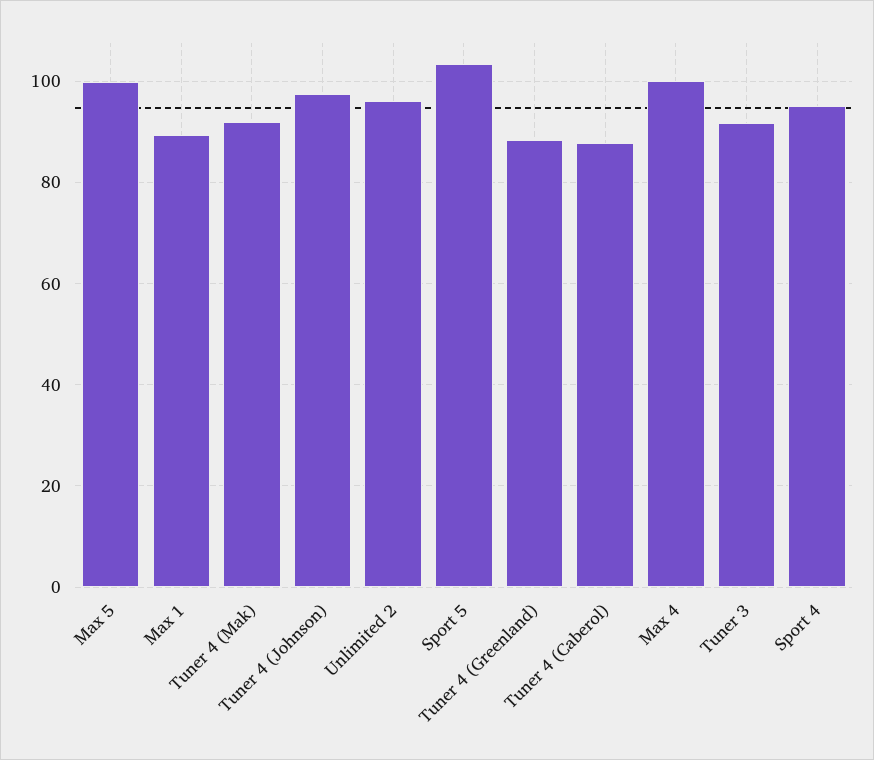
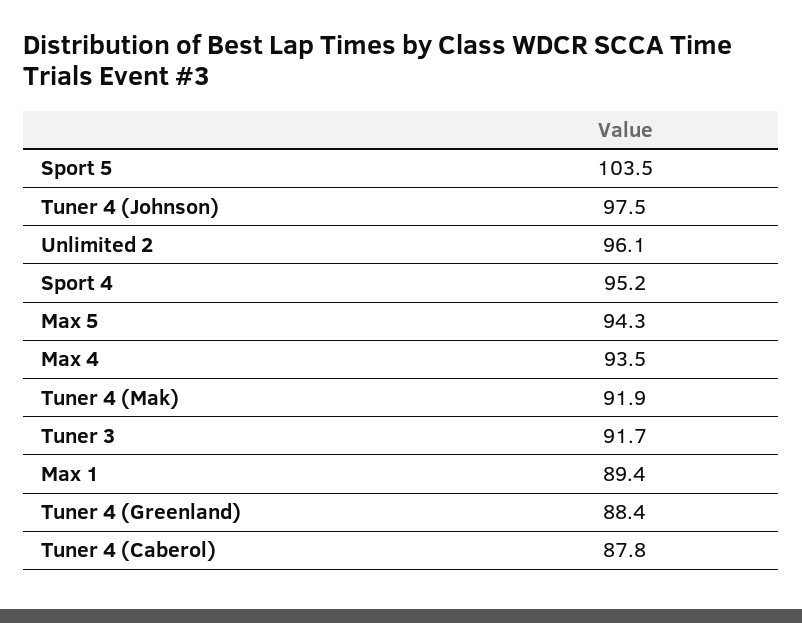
  {
-   "Max 5": 100,
+   "Max 5": 94.3,
    "Max 1": 89.4,
    "Tuner 4 (Mak)": 91.9,
    "Tuner 4 (Johnson)": 97.5,
    "Unlimited 2": 96.1,
    "Sport 5": 103.5,
    "Tuner 4 (Greenland)": 88.4,
    "Tuner 4 (Caberol)": 87.8,
-   "Max 4": 100,
+   "Max 4": 93.5,
    "Tuner 3": 91.7,
    "Sport 4": 95.2
  }

